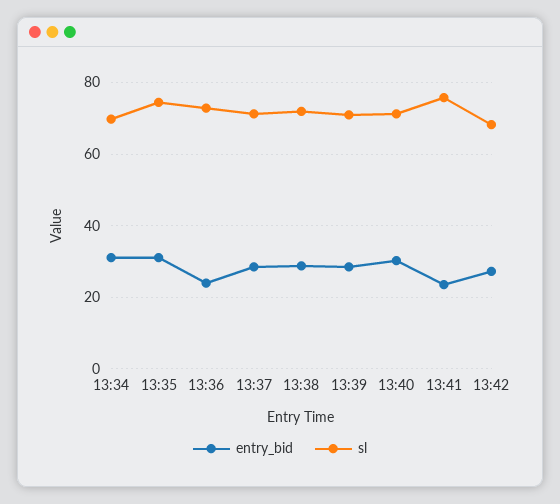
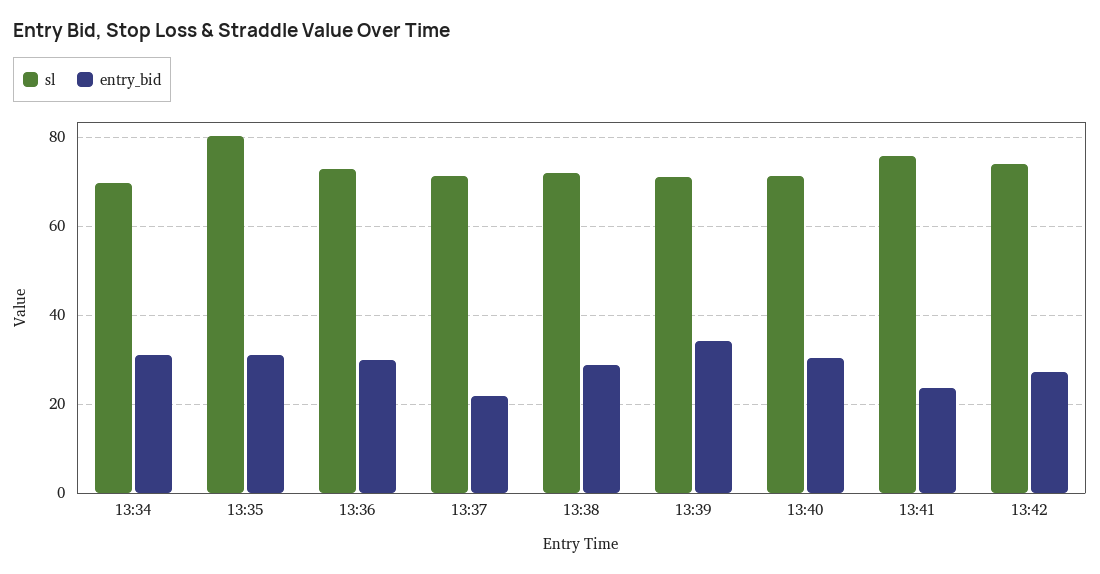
  {
    "entry_bid": {
      "13:34": 32,
      "13:35": 32,
-     "13:36": 24,
+     "13:36": 30,
-     "13:37": 28,
+     "13:37": 22,
      "13:38": 28,
-     "13:39": 28,
+     "13:39": 34,
      "13:40": 30,
      "13:41": 24,
      "13:42": 28
    },
    "sl": {
      "13:34": 70,
-     "13:35": 74,
+     "13:35": 80,
      "13:36": 72,
      "13:37": 72,
      "13:38": 72,
      "13:39": 72,
      "13:40": 72,
      "13:41": 76,
-     "13:42": 68
+     "13:42": 74
    }
  }

